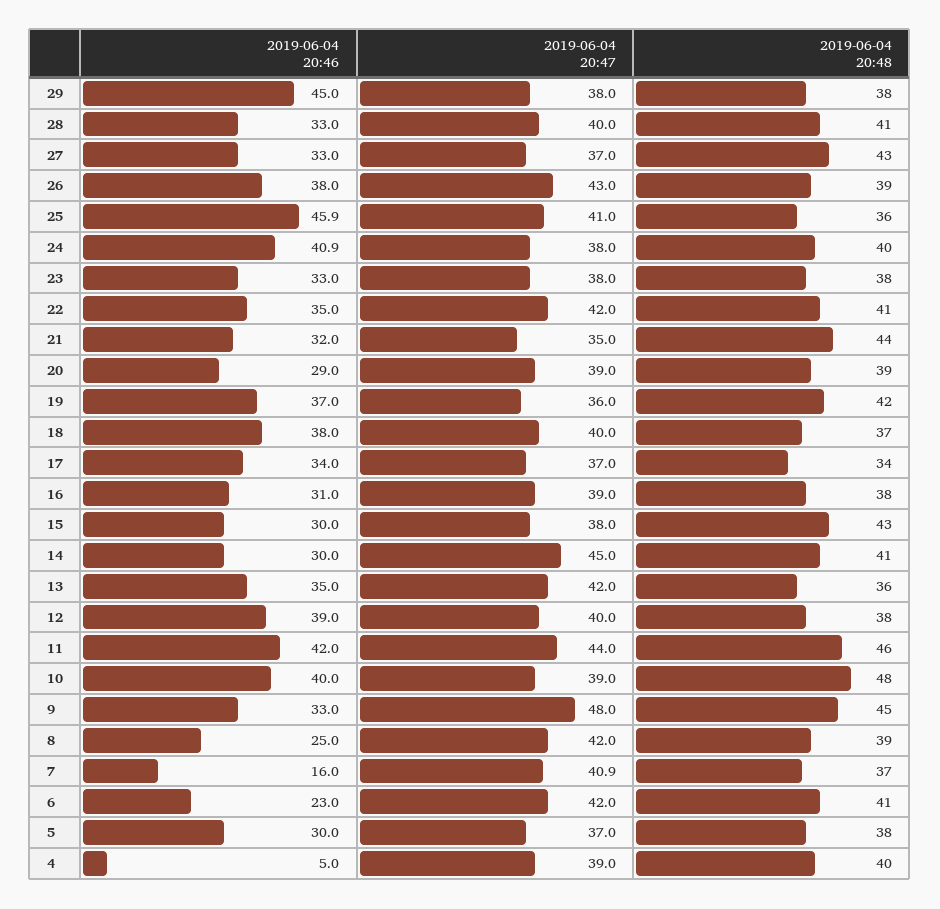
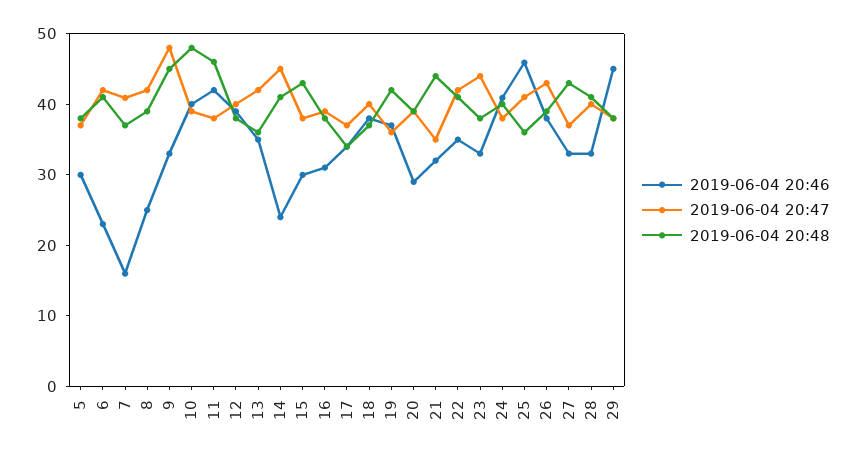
  {
    "2019-06-04 20:46": {
      "29": 45,
      "28": 33,
      "27": 33,
      "26": 38,
      "25": 45.9,
      "24": 40.9,
      "23": 33,
      "22": 35,
      "21": 32,
      "20": 29,
      "19": 37,
      "18": 38,
      "17": 34,
      "16": 31,
      "15": 30,
-     "14": 30,
+     "14": 24,
      "13": 35,
      "12": 39,
      "11": 42,
      "10": 40,
      "9": 33,
      "8": 25,
      "7": 16,
      "6": 23,
-     "5": 30,
+     "5": 30
-     "4": 5
    },
    "2019-06-04 20:47": {
      "29": 38,
      "28": 40,
      "27": 37,
      "26": 43,
      "25": 41,
      "24": 38,
-     "23": 38,
+     "23": 44,
      "22": 42,
      "21": 35,
      "20": 39,
      "19": 36,
      "18": 40,
      "17": 37,
      "16": 39,
      "15": 38,
      "14": 45,
      "13": 42,
      "12": 40,
-     "11": 44,
+     "11": 38,
      "10": 39,
      "9": 48,
      "8": 42,
      "7": 40.9,
      "6": 42,
-     "5": 37,
+     "5": 37
-     "4": 39
    },
    "2019-06-04 20:48": {
      "29": 38,
      "28": 41,
      "27": 43,
      "26": 39,
      "25": 36,
      "24": 40,
      "23": 38,
      "22": 41,
      "21": 44,
      "20": 39,
      "19": 42,
      "18": 37,
      "17": 34,
      "16": 38,
      "15": 43,
      "14": 41,
      "13": 36,
      "12": 38,
      "11": 46,
      "10": 48,
      "9": 45,
      "8": 39,
      "7": 37,
      "6": 41,
-     "5": 38,
+     "5": 38
-     "4": 40
    }
  }

